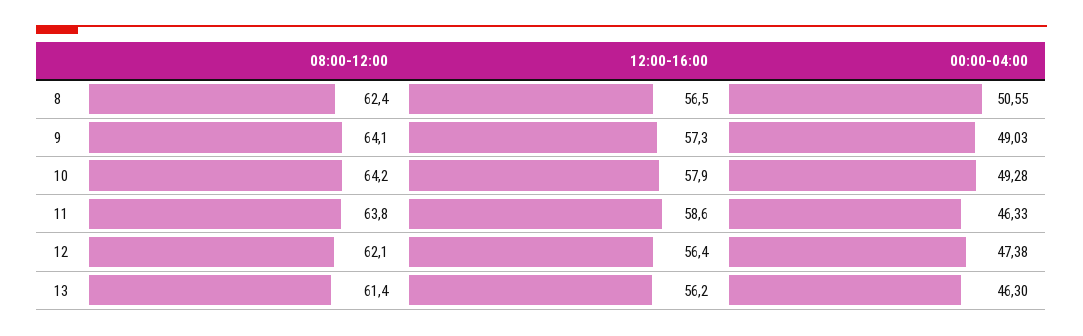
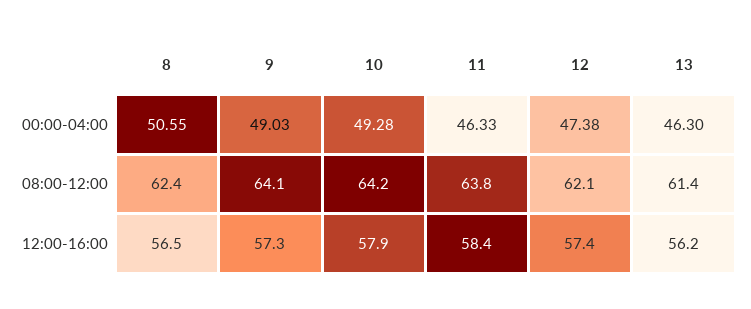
  {
    "08:00-12:00": {
      "8": 62.4,
      "9": 64.1,
      "10": 64.2,
      "11": 63.8,
      "12": 62.1,
      "13": 61.4
    },
    "12:00-16:00": {
      "8": 56.5,
      "9": 57.3,
      "10": 57.9,
-     "11": 58.6,
+     "11": 58.4,
-     "12": 56.4,
+     "12": 57.4,
      "13": 56.2
    },
    "00:00-04:00": {
      "8": 50.55,
      "9": 49.03,
      "10": 49.28,
      "11": 46.33,
      "12": 47.38,
      "13": 46.3
    }
  }

